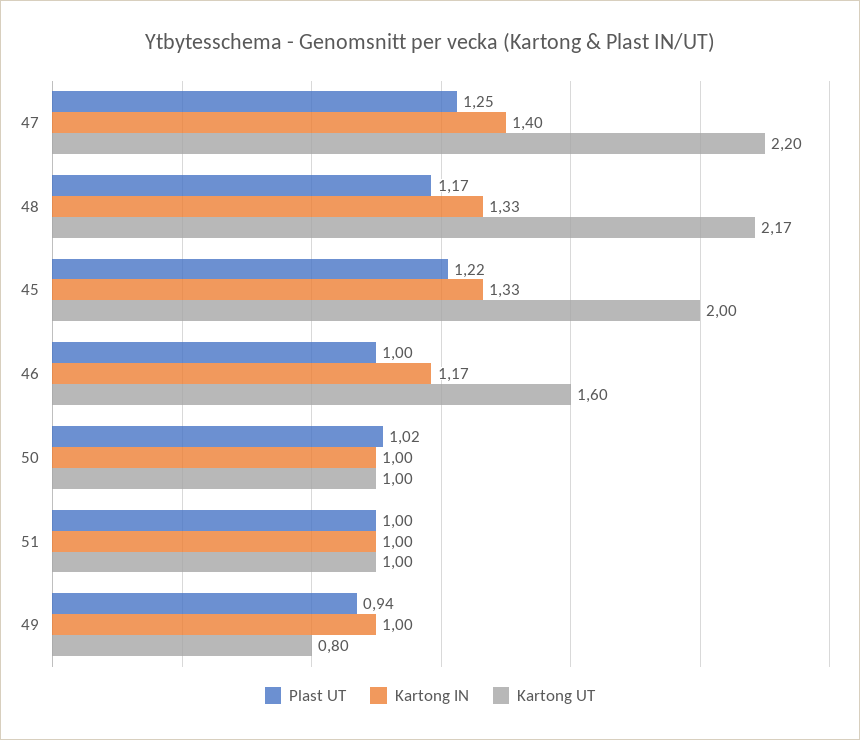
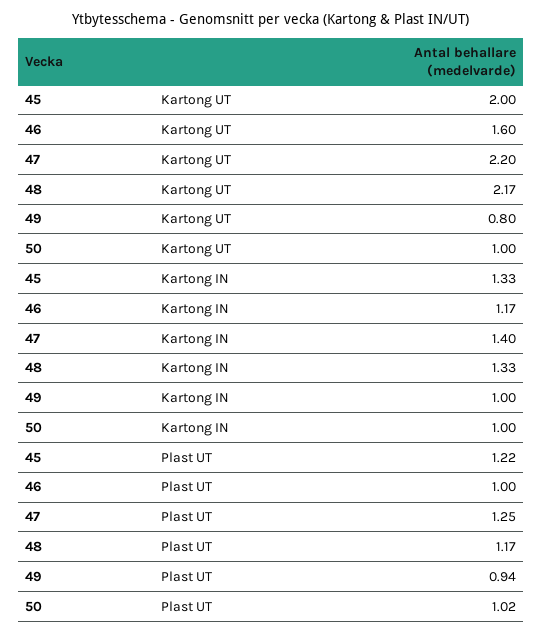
  {
    "Plast UT": {
      "47": 1.25,
      "48": 1.17,
      "45": 1.22,
      "46": 1,
      "50": 1.02,
-     "51": 1,
      "49": 0.94
    },
    "Kartong IN": {
      "47": 1.4,
      "48": 1.33,
      "45": 1.33,
      "46": 1.17,
      "50": 1,
-     "51": 1,
      "49": 1
    },
    "Kartong UT": {
      "47": 2.2,
      "48": 2.17,
      "45": 2,
      "46": 1.6,
      "50": 1,
-     "51": 1,
      "49": 0.8
    }
  }

